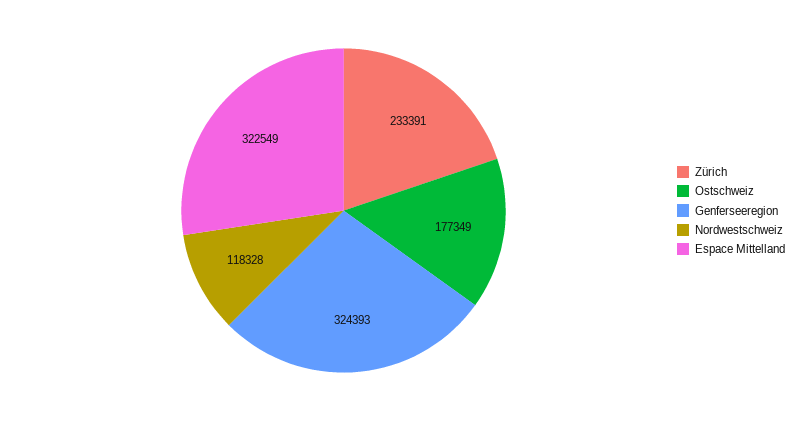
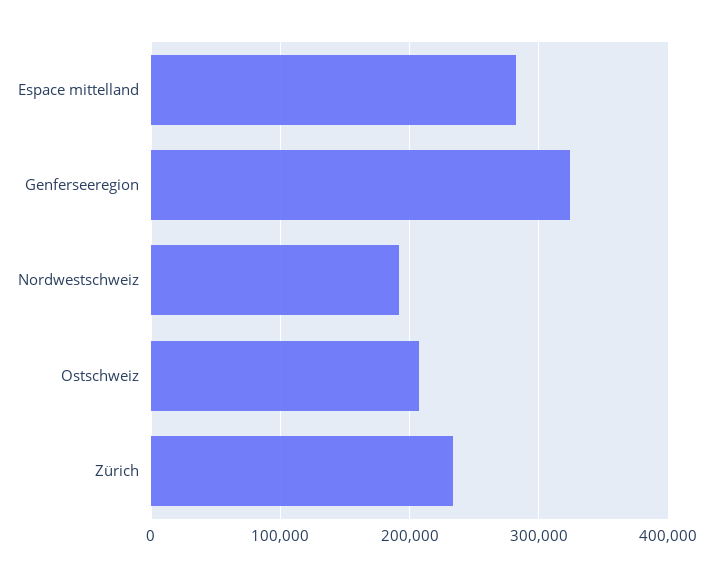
  {
    "Zürich": 233391,
-   "Ostschweiz": 177349,
+   "Ostschweiz": 210000,
    "Genferseeregion": 324393,
-   "Nordwestschweiz": 118328,
+   "Nordwestschweiz": 190000,
-   "Espace Mittelland": 322549
+   "Espace Mittelland": 280000
  }

